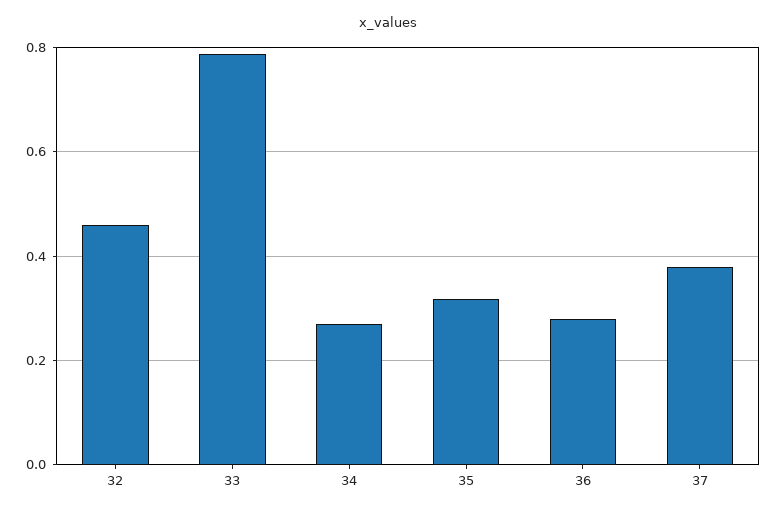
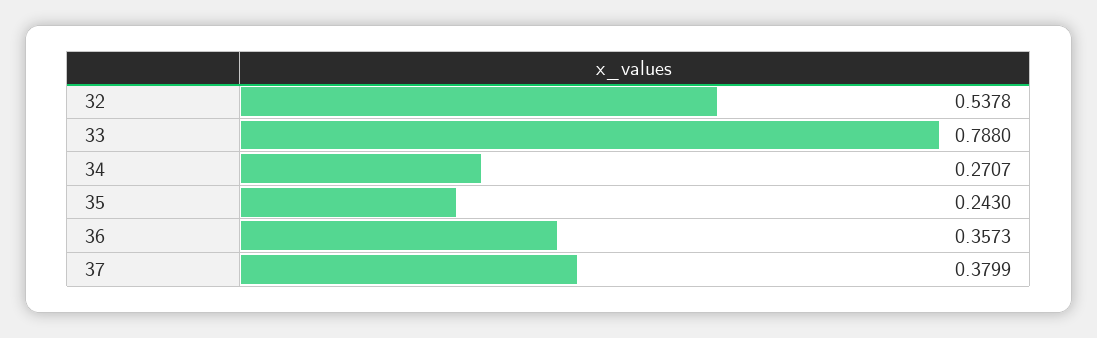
  {
-   "32": 0.46,
+   "32": 0.5378,
    "33": 0.788,
    "34": 0.2707,
-   "35": 0.32,
+   "35": 0.243,
-   "36": 0.28,
+   "36": 0.3573,
    "37": 0.3799
  }

